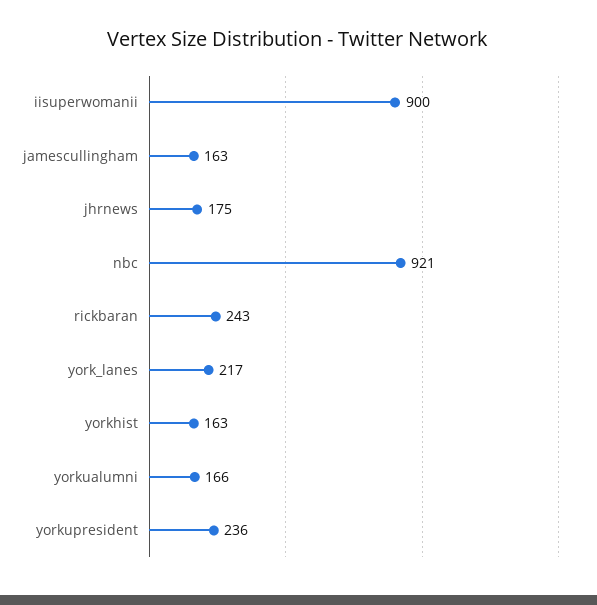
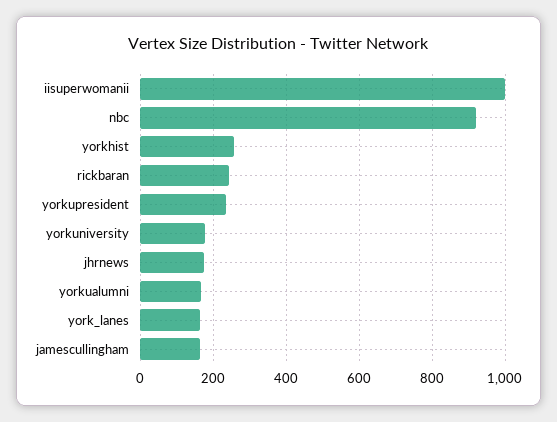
  {
-   "iisuperwomanii": 900,
+   "iisuperwomanii": 1000,
    "jamescullingham": 163,
    "jhrnews": 175,
    "nbc": 921,
    "rickbaran": 243,
-   "york_lanes": 217,
+   "york_lanes": 160,
-   "yorkhist": 163,
+   "yorkhist": 260,
    "yorkualumni": 166,
-   "yorkupresident": 236
+   "yorkupresident": 236,
+   "yorkuniversity": 180
  }

